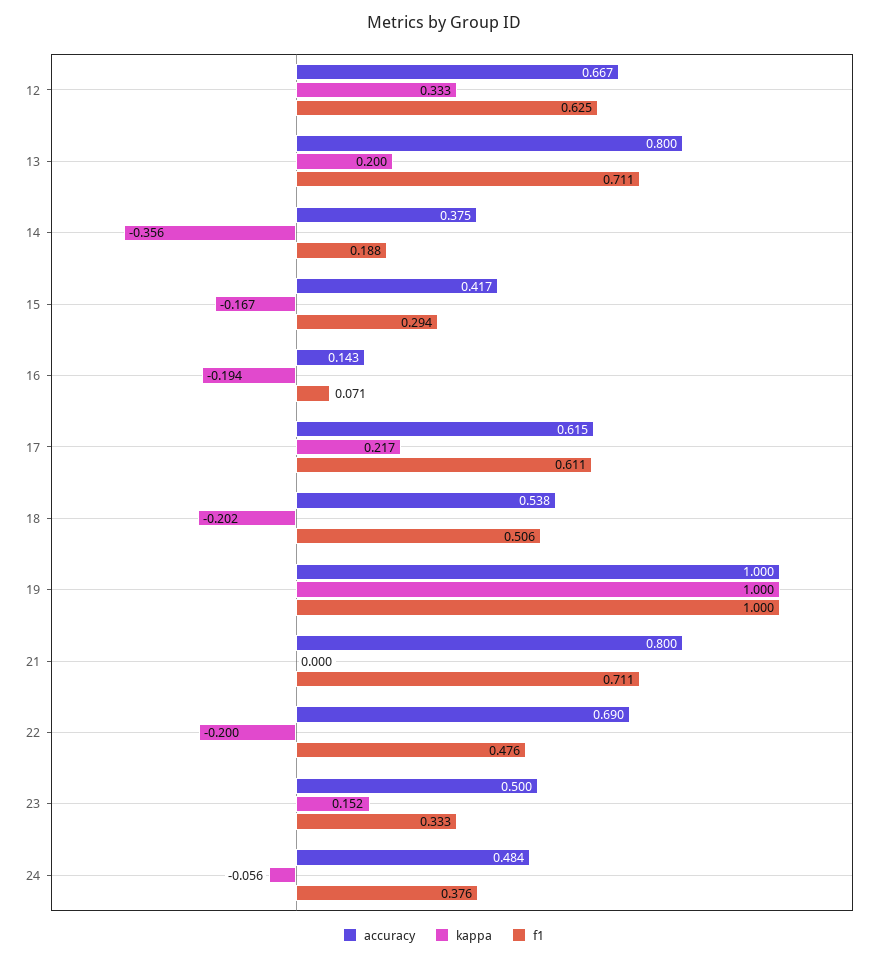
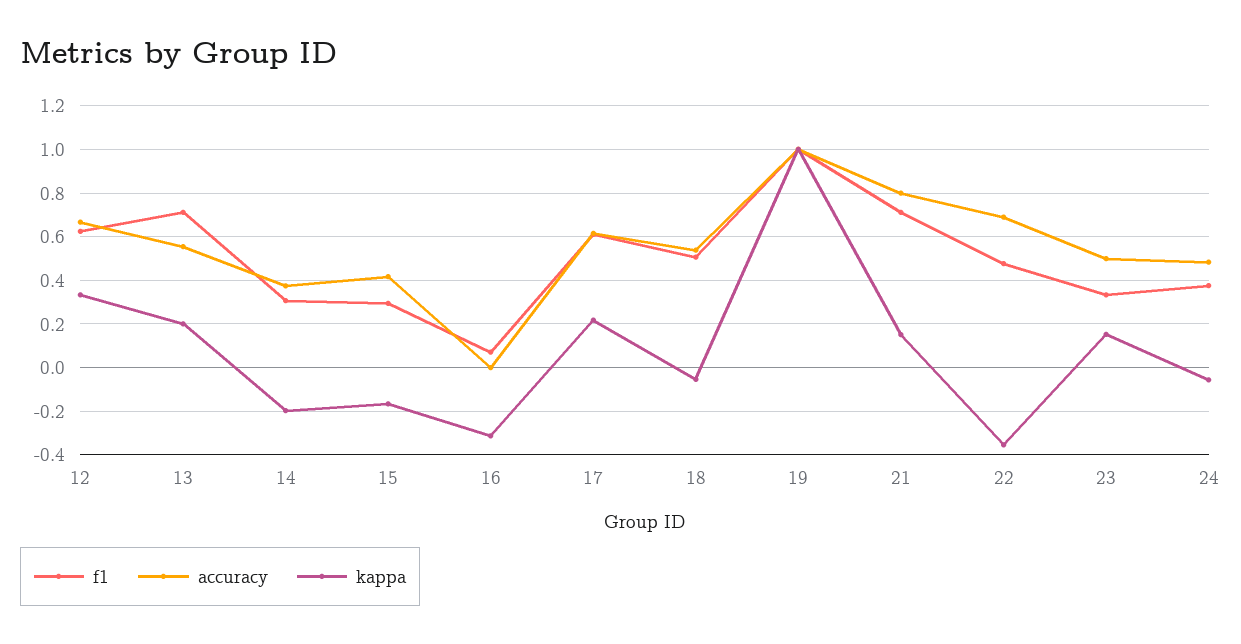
  {
    "accuracy": {
      "12": 0.667,
-     "13": 0.8,
+     "13": 0.55,
      "14": 0.375,
      "15": 0.417,
-     "16": 0.143,
+     "16": 0,
      "17": 0.615,
      "18": 0.538,
      "19": 1,
      "21": 0.8,
      "22": 0.69,
      "23": 0.5,
      "24": 0.484
    },
    "kappa": {
      "12": 0.333,
      "13": 0.2,
-     "14": -0.356,
+     "14": -0.2,
      "15": -0.167,
-     "16": -0.194,
+     "16": -0.3,
      "17": 0.217,
-     "18": -0.202,
+     "18": -0.05,
      "19": 1,
-     "21": 0,
+     "21": 0.15,
-     "22": -0.2,
+     "22": -0.35,
      "23": 0.152,
      "24": -0.056
    },
    "f1": {
      "12": 0.625,
      "13": 0.711,
-     "14": 0.188,
+     "14": 0.3,
      "15": 0.294,
      "16": 0.071,
      "17": 0.611,
      "18": 0.506,
      "19": 1,
      "21": 0.711,
      "22": 0.476,
      "23": 0.333,
      "24": 0.376
    }
  }

